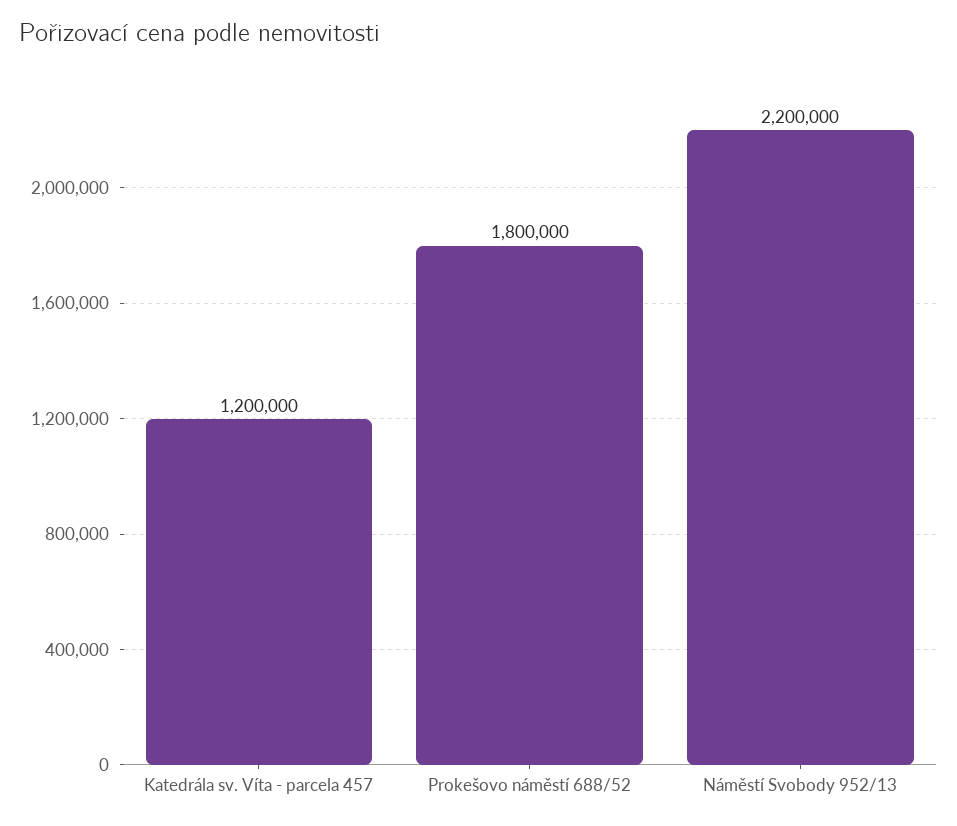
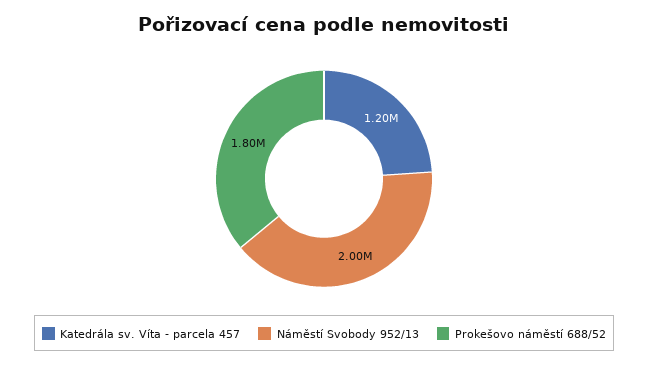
  {
    "Katedrála sv. Víta - parcela 457": 1200000,
    "Prokešovo náměstí 688/52": 1800000,
-   "Náměstí Svobody 952/13": 2200000
+   "Náměstí Svobody 952/13": 2000000
  }

